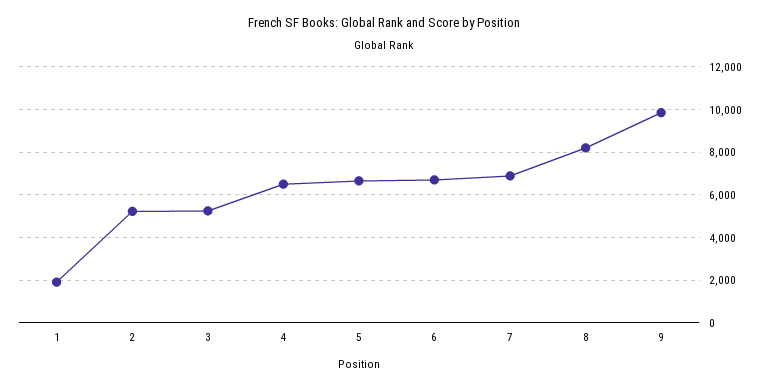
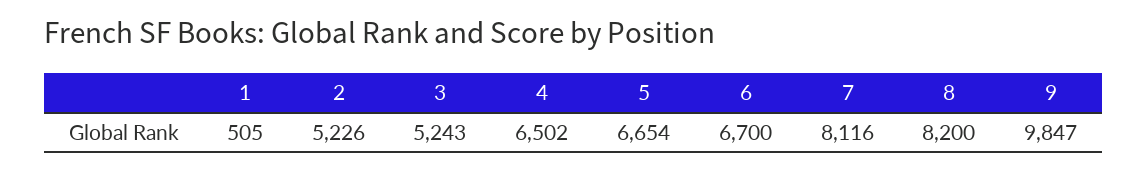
  {
-   "1": 2000,
+   "1": 505,
    "2": 5226,
    "3": 5243,
    "4": 6502,
    "5": 6654,
    "6": 6700,
-   "7": 7000,
+   "7": 8116,
    "8": 8200,
    "9": 9847
  }

